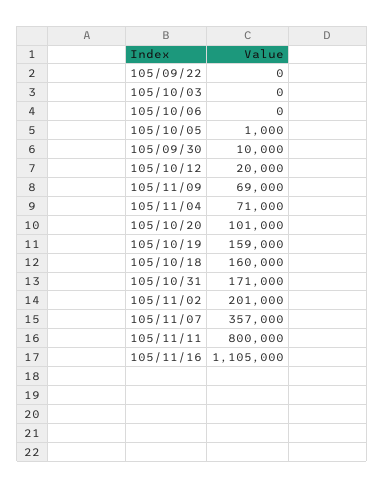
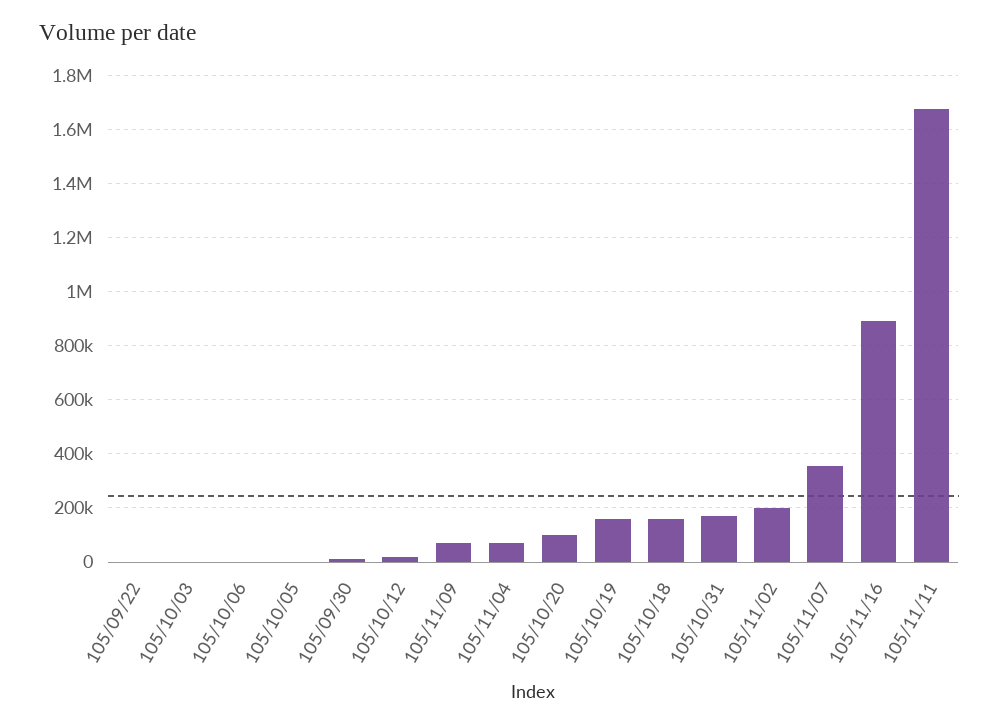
  {
    "105/09/22": 0,
    "105/10/03": 0,
    "105/10/06": 0,
    "105/10/05": 1000,
    "105/09/30": 10000,
    "105/10/12": 20000,
    "105/11/09": 69000,
    "105/11/04": 71000,
    "105/10/20": 101000,
    "105/10/19": 159000,
    "105/10/18": 160000,
    "105/10/31": 171000,
    "105/11/02": 201000,
    "105/11/07": 357000,
-   "105/11/11": 800000,
+   "105/11/11": 1675000,
-   "105/11/16": 1105000
+   "105/11/16": 900000
  }

